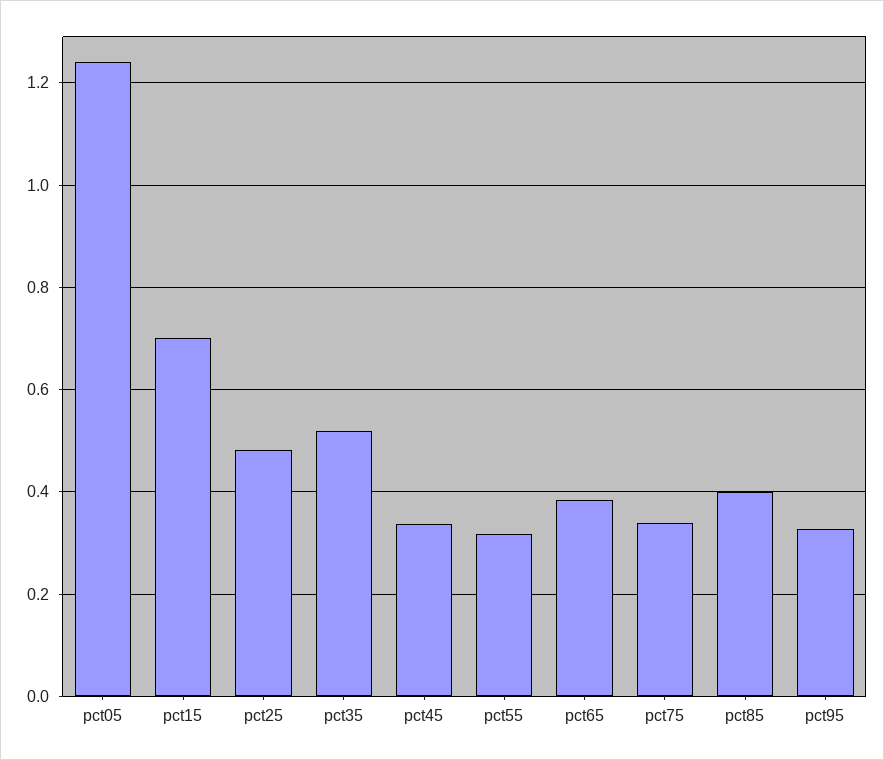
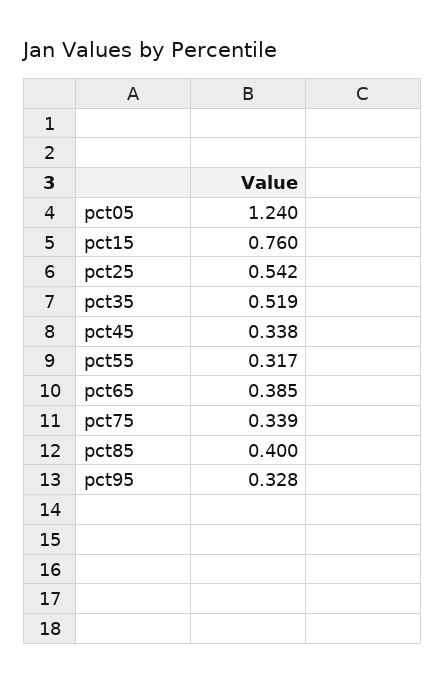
  {
    "pct05": 1.24,
-   "pct15": 0.7,
+   "pct15": 0.76,
-   "pct25": 0.48,
+   "pct25": 0.542,
    "pct35": 0.519,
    "pct45": 0.338,
    "pct55": 0.317,
    "pct65": 0.385,
    "pct75": 0.339,
    "pct85": 0.4,
    "pct95": 0.328
  }

